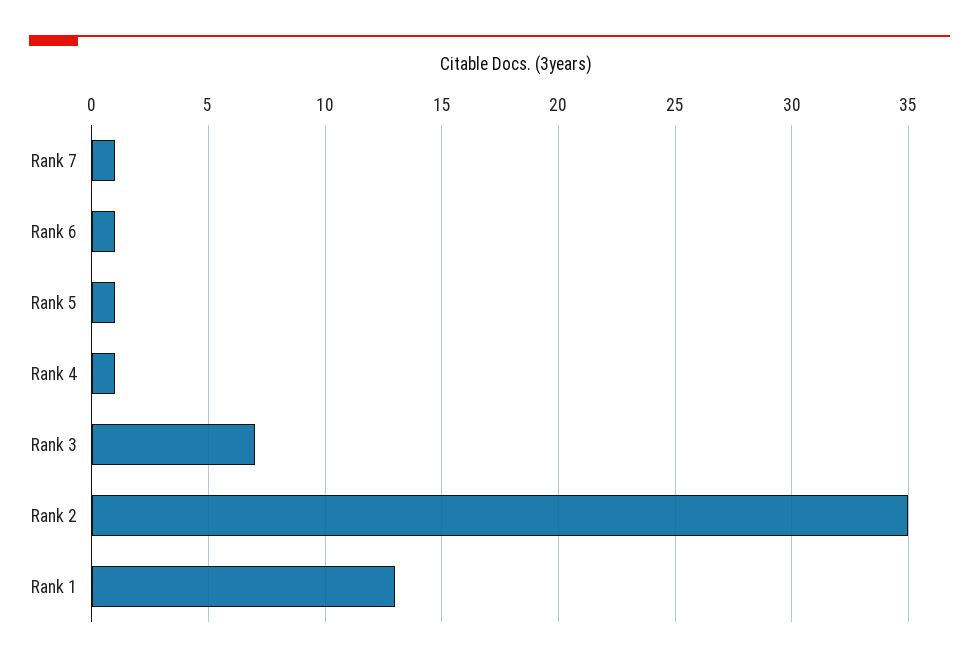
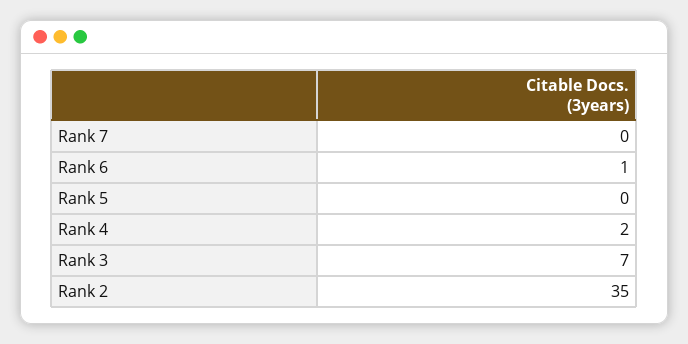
  {
-   "Rank 7": 1,
+   "Rank 7": 0,
    "Rank 6": 1,
-   "Rank 5": 1,
+   "Rank 5": 0,
-   "Rank 4": 1,
+   "Rank 4": 2,
    "Rank 3": 7,
-   "Rank 2": 35,
+   "Rank 2": 35
-   "Rank 1": 13
  }

